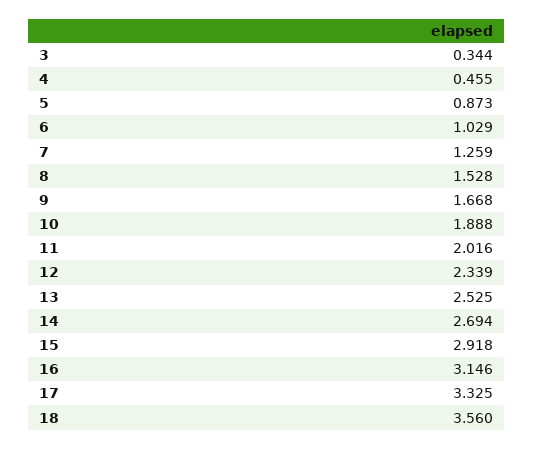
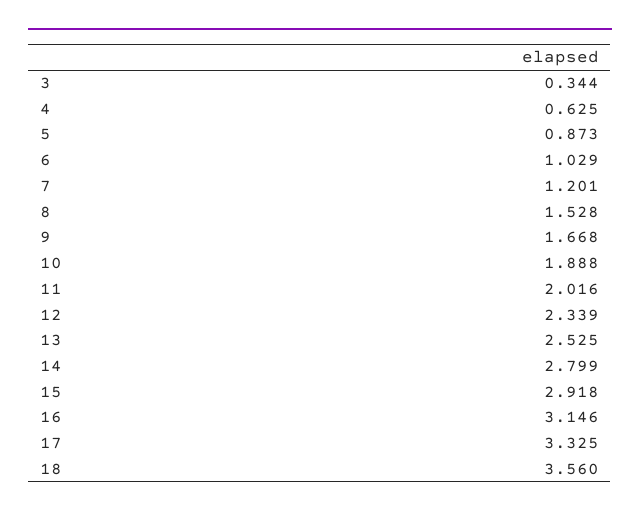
  {
    "3": 0.344,
-   "4": 0.455,
+   "4": 0.625,
    "5": 0.873,
    "6": 1.029,
-   "7": 1.259,
+   "7": 1.201,
    "8": 1.528,
    "9": 1.668,
    "10": 1.888,
    "11": 2.016,
    "12": 2.339,
    "13": 2.525,
-   "14": 2.694,
+   "14": 2.799,
    "15": 2.918,
    "16": 3.146,
    "17": 3.325,
    "18": 3.56
  }

